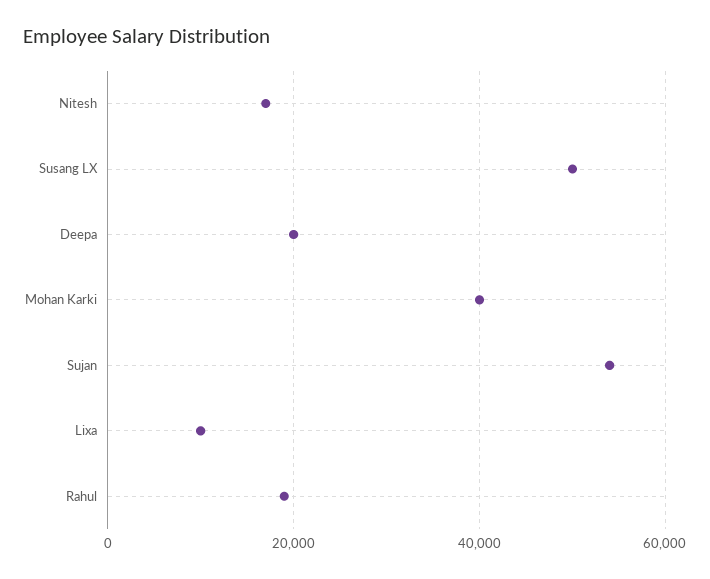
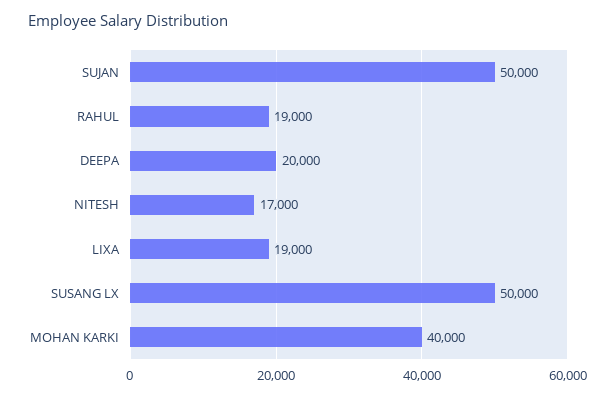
  {
    "Nitesh": 17000,
    "Susang LX": 50000,
    "Deepa": 20000,
    "Mohan Karki": 40000,
-   "Sujan": 54000,
+   "Sujan": 50000,
-   "Lixa": 10000,
+   "Lixa": 19000,
    "Rahul": 19000
  }

